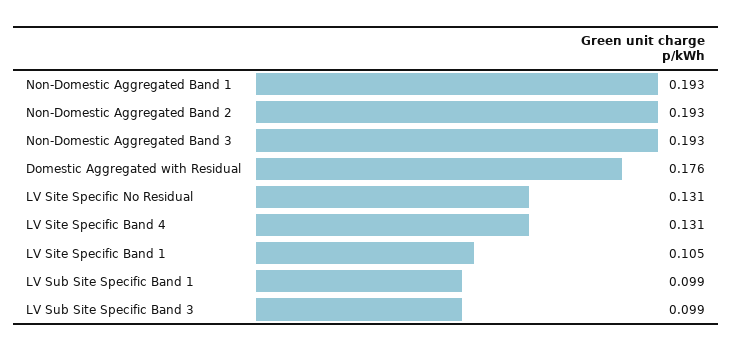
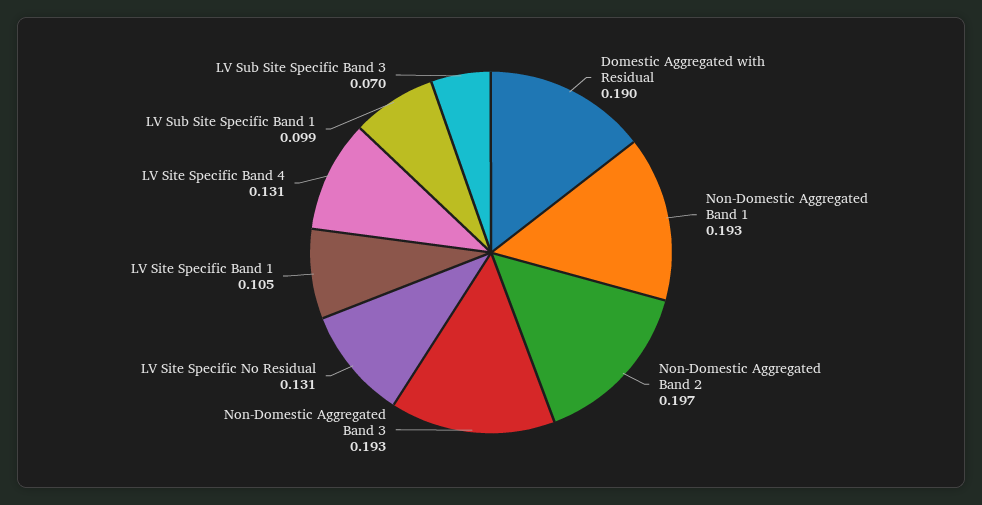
  {
    "Non-Domestic Aggregated Band 1": 0.193,
-   "Non-Domestic Aggregated Band 2": 0.193,
+   "Non-Domestic Aggregated Band 2": 0.197,
    "Non-Domestic Aggregated Band 3": 0.193,
-   "Domestic Aggregated with Residual": 0.176,
+   "Domestic Aggregated with Residual": 0.19,
    "LV Site Specific No Residual": 0.131,
    "LV Site Specific Band 4": 0.131,
    "LV Site Specific Band 1": 0.105,
    "LV Sub Site Specific Band 1": 0.099,
-   "LV Sub Site Specific Band 3": 0.099
+   "LV Sub Site Specific Band 3": 0.07
  }

